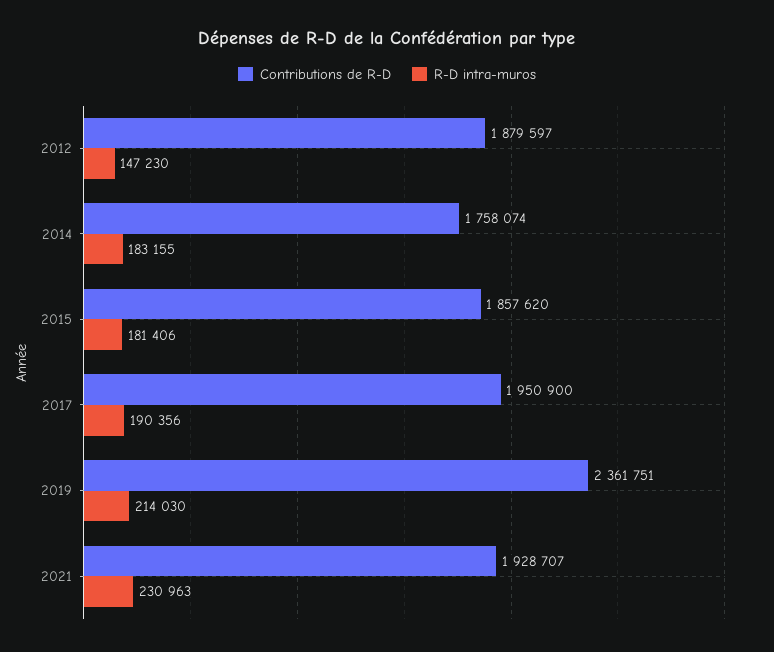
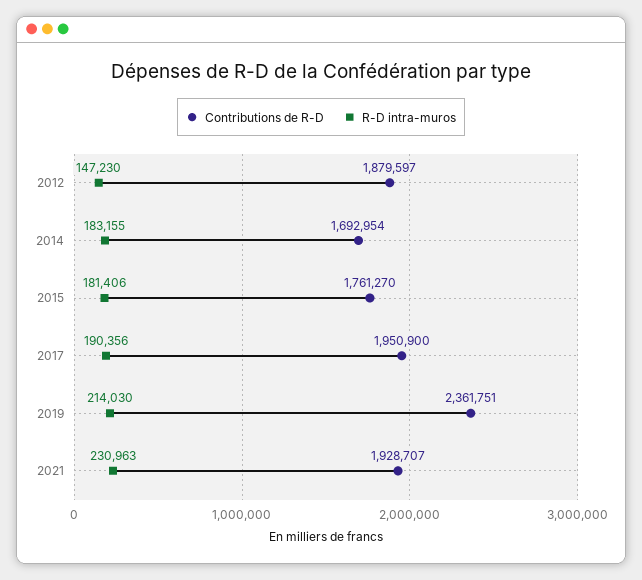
  {
    "Contributions de R-D": {
      "2012": 1879597,
-     "2014": 1758074,
+     "2014": 1692954,
-     "2015": 1857620,
+     "2015": 1761270,
      "2017": 1950900,
      "2019": 2361751,
      "2021": 1928707
    },
    "R-D intra-muros": {
      "2012": 147230,
      "2014": 183155,
      "2015": 181406,
      "2017": 190356,
      "2019": 214030,
      "2021": 230963
    }
  }

